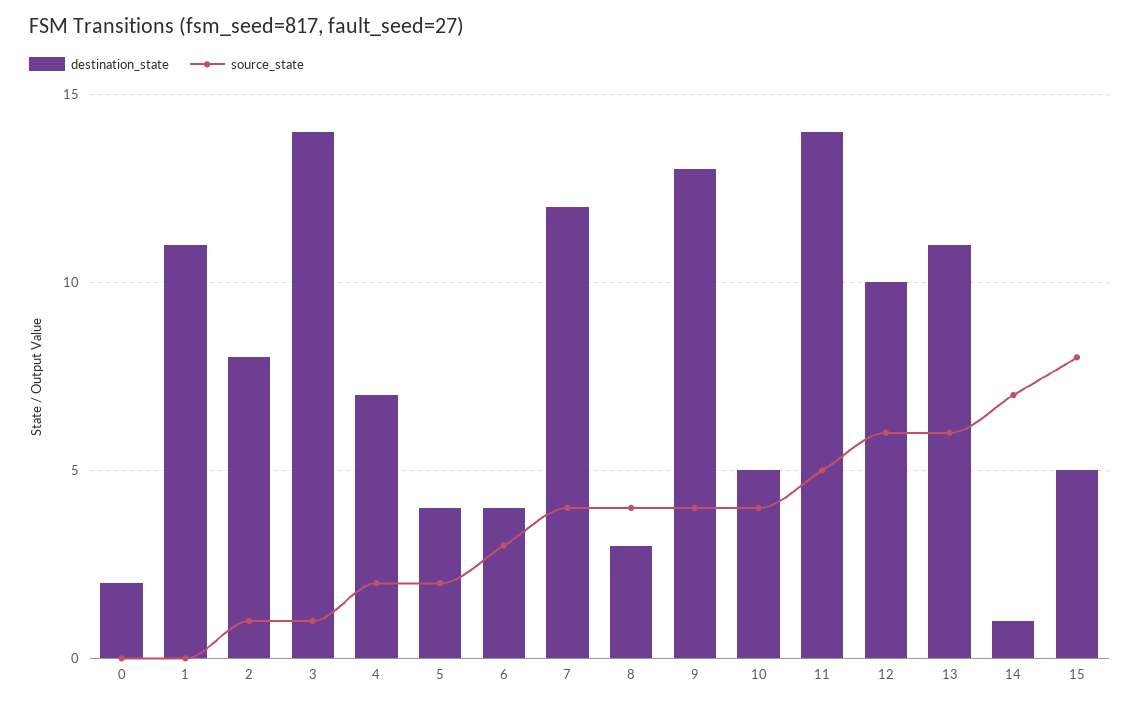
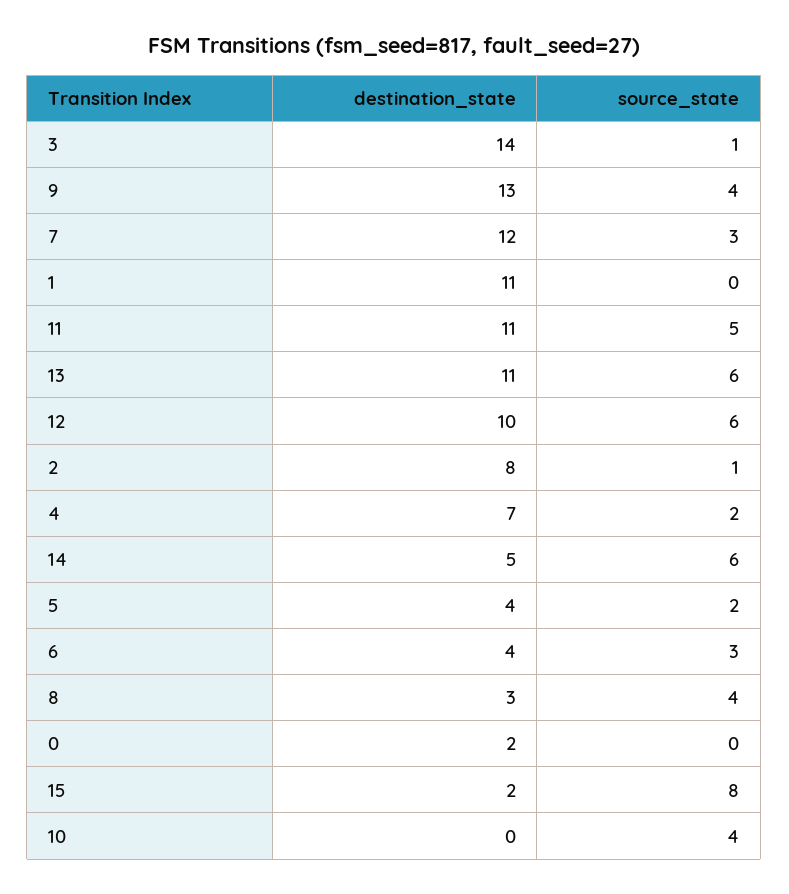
  {
    "destination_state": {
      "0": 2,
      "1": 11,
      "2": 8,
      "3": 14,
      "4": 7,
      "5": 4,
      "6": 4,
      "7": 12,
      "8": 3,
      "9": 13,
-     "10": 5,
+     "10": 0,
-     "11": 14,
+     "11": 11,
      "12": 10,
      "13": 11,
-     "14": 1,
+     "14": 5,
-     "15": 5
+     "15": 2
    },
    "source_state": {
      "0": 0,
      "1": 0,
      "2": 1,
      "3": 1,
      "4": 2,
      "5": 2,
      "6": 3,
-     "7": 4,
+     "7": 3,
      "8": 4,
      "9": 4,
      "10": 4,
      "11": 5,
      "12": 6,
      "13": 6,
-     "14": 7,
+     "14": 6,
      "15": 8
    }
  }

